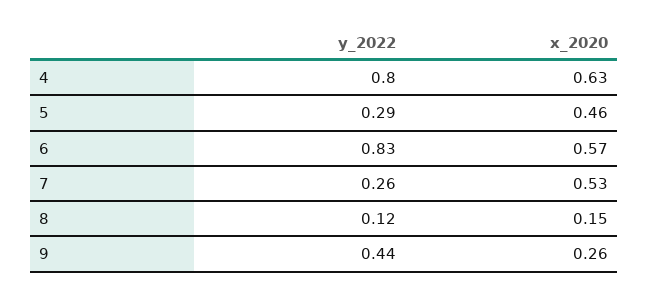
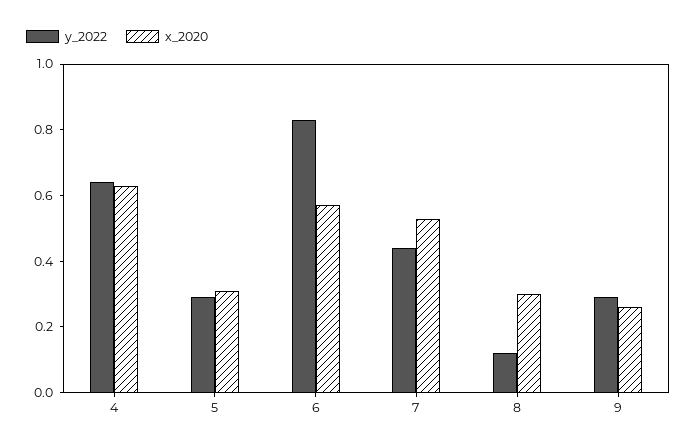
  {
    "y_2022": {
-     "4": 0.8,
+     "4": 0.65,
      "5": 0.29,
      "6": 0.83,
-     "7": 0.26,
+     "7": 0.45,
      "8": 0.12,
-     "9": 0.44
+     "9": 0.3
    },
    "x_2020": {
      "4": 0.63,
-     "5": 0.46,
+     "5": 0.3,
      "6": 0.57,
      "7": 0.53,
-     "8": 0.15,
+     "8": 0.3,
      "9": 0.26
    }
  }

